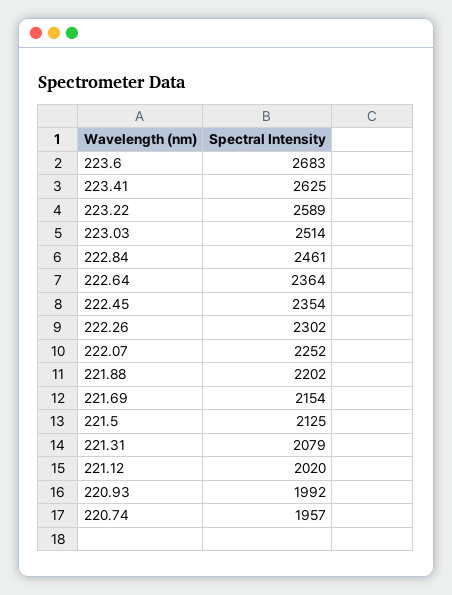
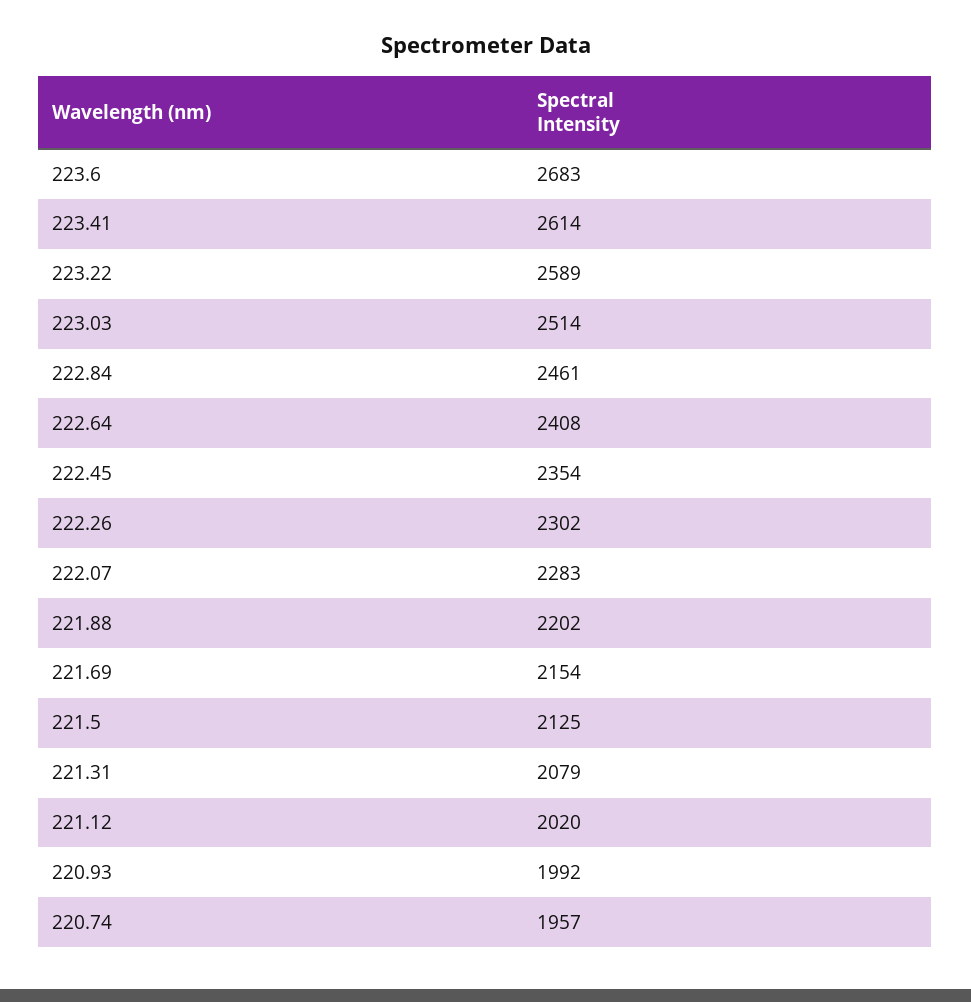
  {
    "223.6": 2683,
-   "223.41": 2625,
+   "223.41": 2614,
    "223.22": 2589,
    "223.03": 2514,
    "222.84": 2461,
-   "222.64": 2364,
+   "222.64": 2408,
    "222.45": 2354,
    "222.26": 2302,
-   "222.07": 2252,
+   "222.07": 2283,
    "221.88": 2202,
    "221.69": 2154,
    "221.5": 2125,
    "221.31": 2079,
    "221.12": 2020,
    "220.93": 1992,
    "220.74": 1957
  }

